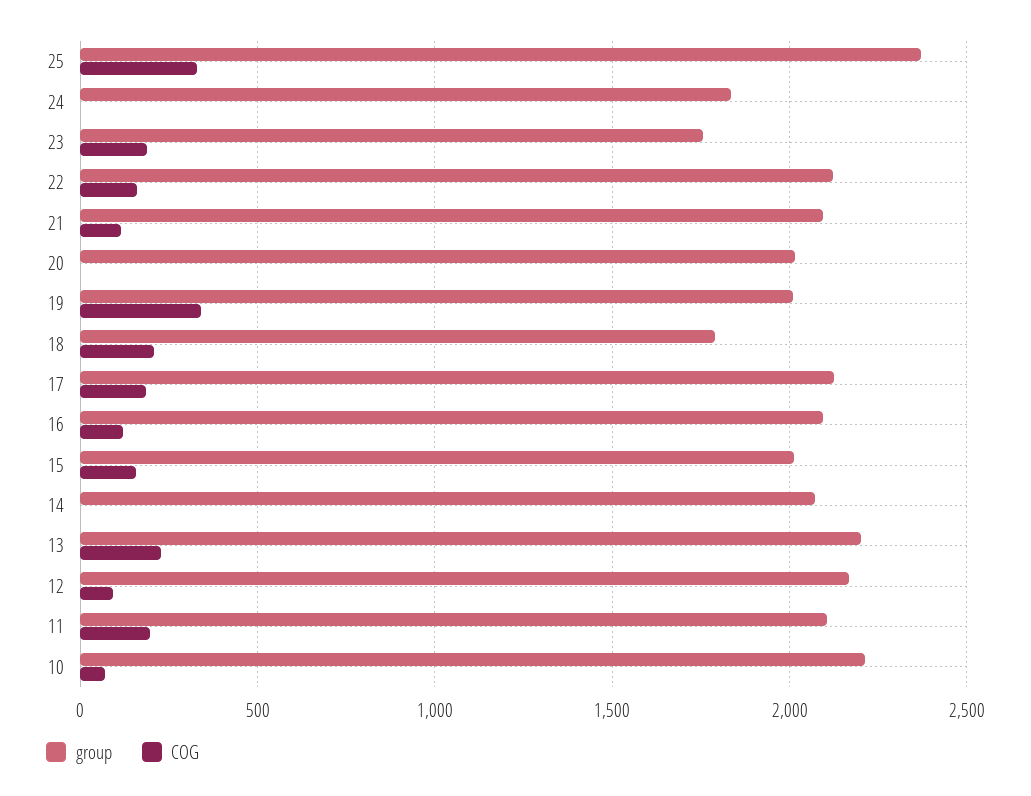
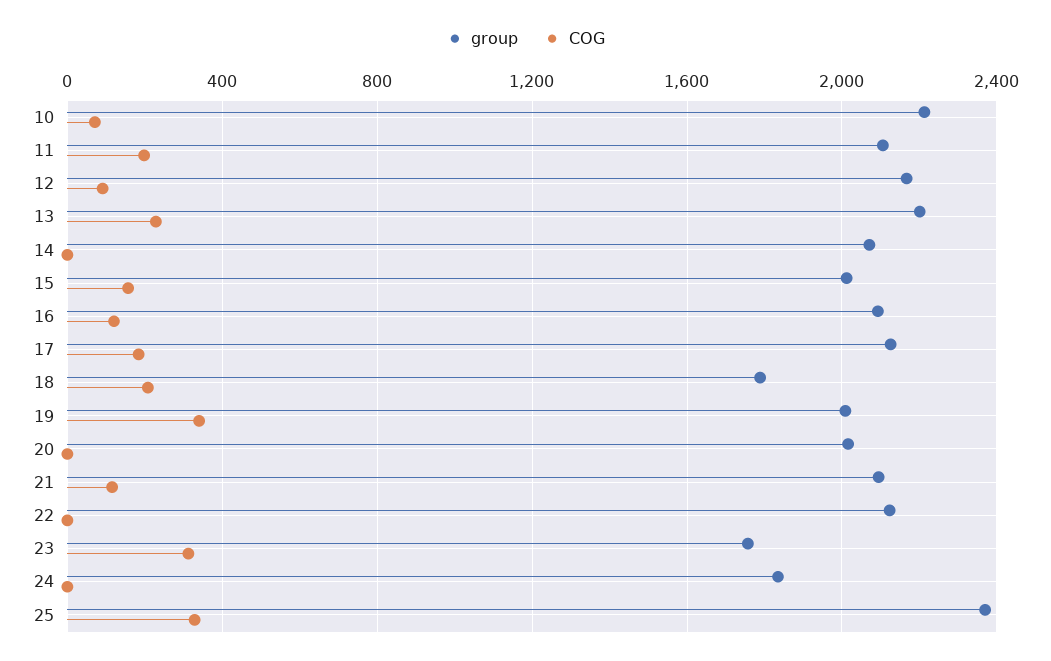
  {
    "group": {
      "25": 2350,
      "24": 1850,
      "23": 1750,
      "22": 2100,
      "21": 2100,
      "20": 2000,
      "19": 2000,
      "18": 1800,
      "17": 2150,
      "16": 2100,
      "15": 2000,
      "14": 2050,
      "13": 2200,
      "12": 2150,
      "11": 2100,
      "10": 2200
    },
    "COG": {
      "25": 350,
      "24": 0,
-     "23": 200,
+     "23": 300,
-     "22": 150,
+     "22": 0,
      "21": 100,
      "20": 0,
      "19": 350,
      "18": 200,
      "17": 200,
      "16": 100,
      "15": 150,
      "14": 0,
      "13": 250,
      "12": 100,
      "11": 200,
      "10": 50
    }
  }

